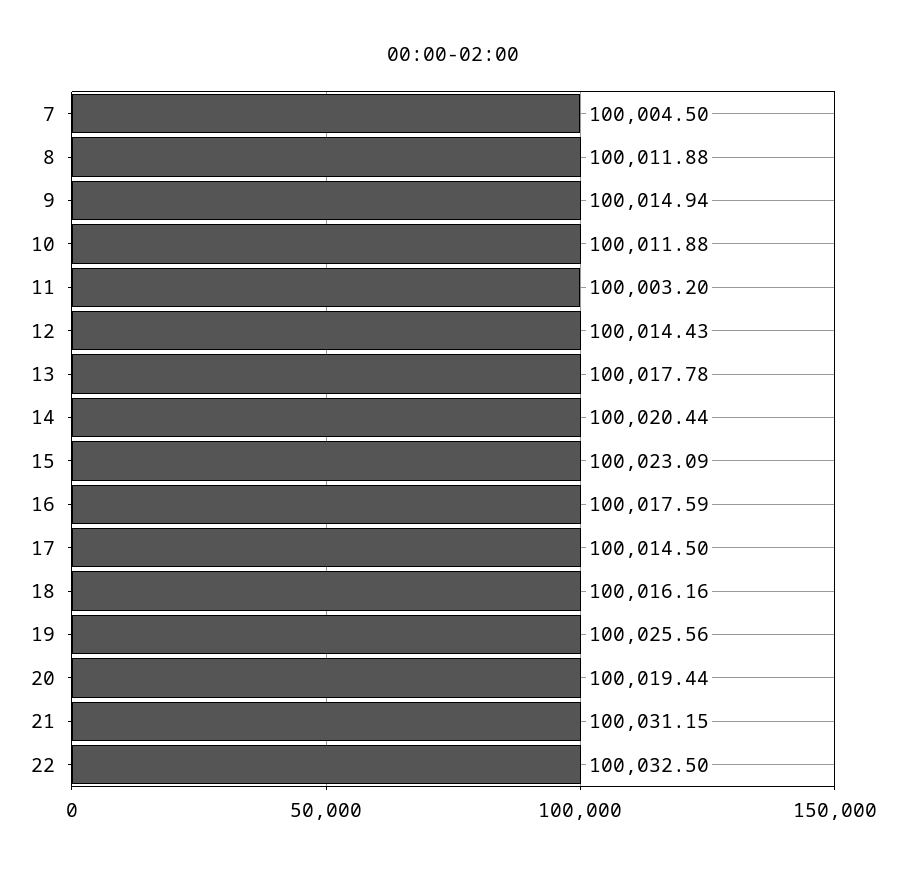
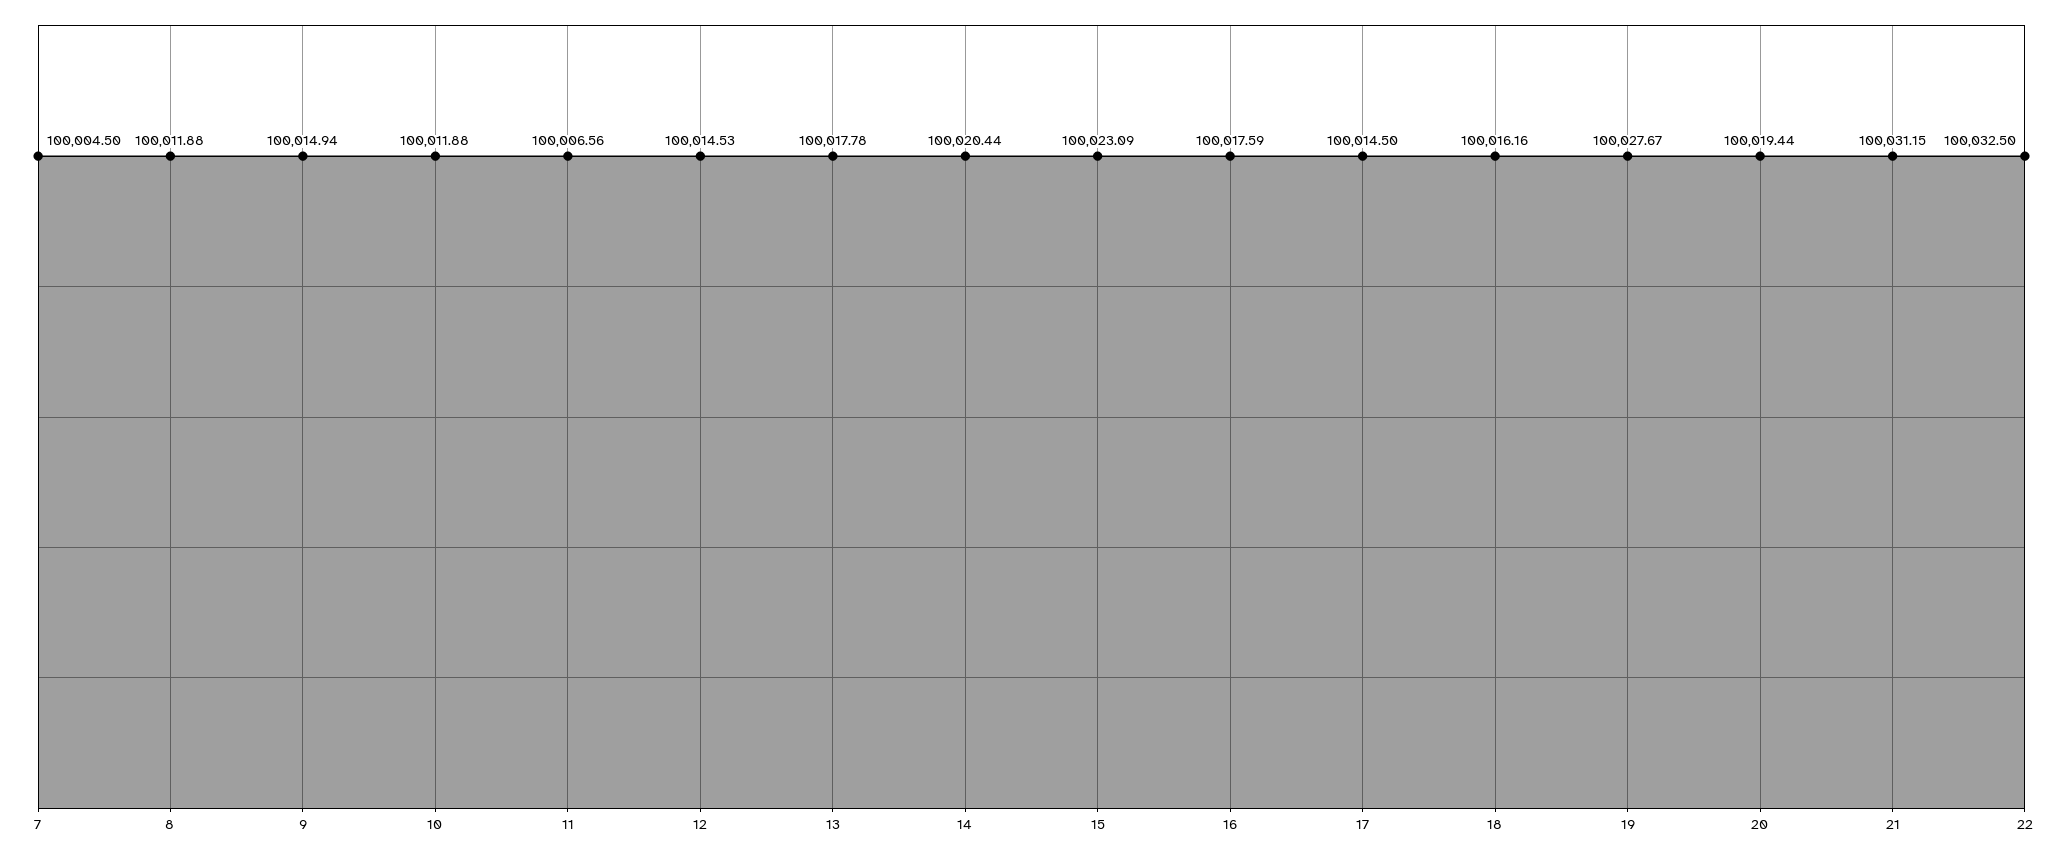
  {
    "7": 100004.5,
    "8": 100011.88,
    "9": 100014.94,
    "10": 100011.88,
-   "11": 100003.2,
+   "11": 100006.56,
-   "12": 100014.43,
+   "12": 100014.53,
    "13": 100017.78,
    "14": 100020.44,
    "15": 100023.09,
    "16": 100017.59,
    "17": 100014.5,
    "18": 100016.16,
-   "19": 100025.56,
+   "19": 100027.67,
    "20": 100019.44,
    "21": 100031.15,
    "22": 100032.5
  }

